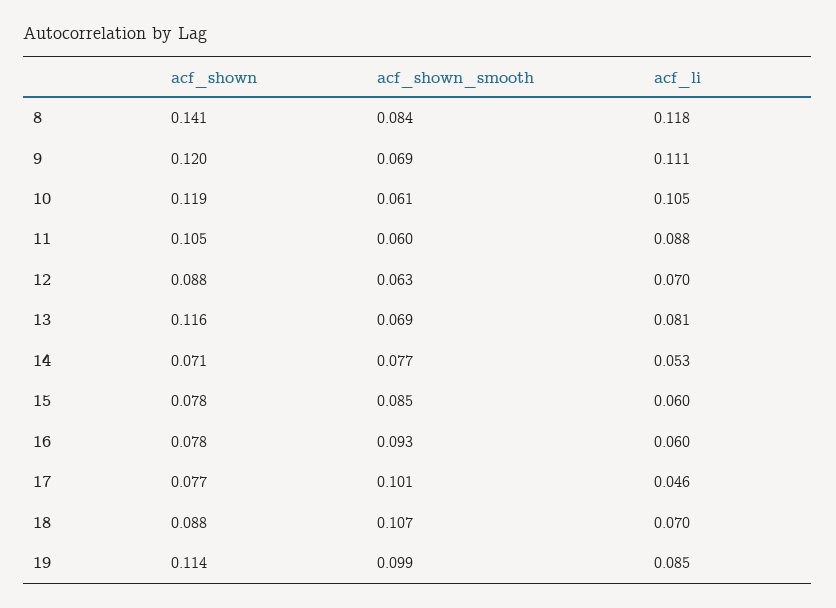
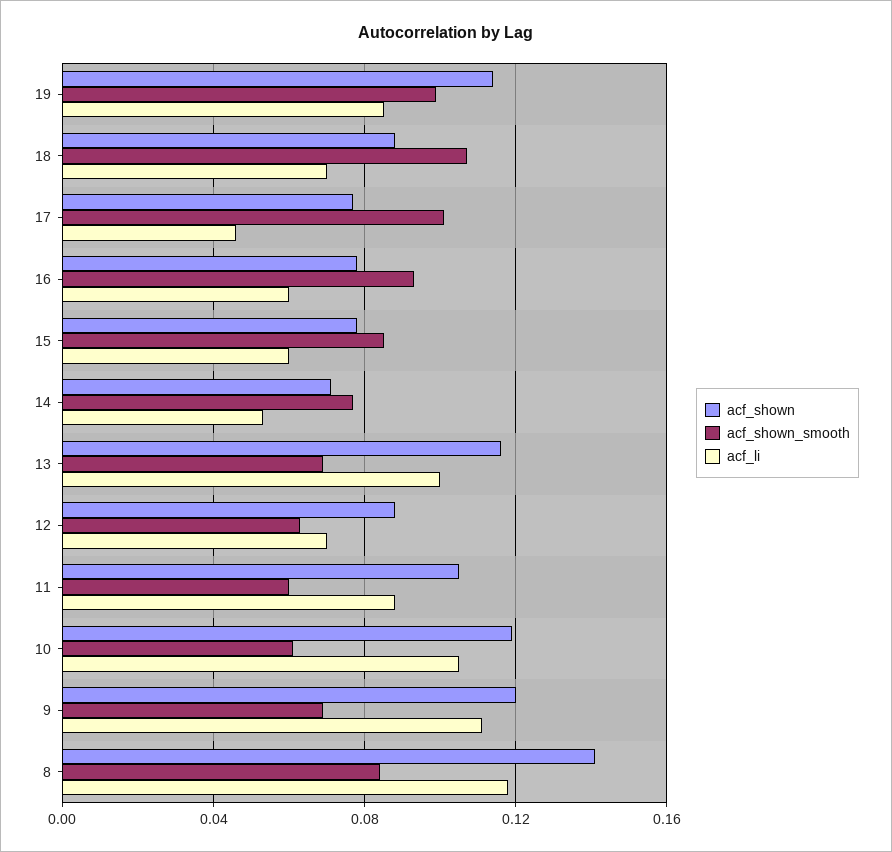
  {
    "acf_shown": {
      "8": 0.141,
      "9": 0.12,
      "10": 0.119,
      "11": 0.105,
      "12": 0.088,
      "13": 0.116,
      "14": 0.071,
      "15": 0.078,
      "16": 0.078,
      "17": 0.077,
      "18": 0.088,
      "19": 0.114
    },
    "acf_shown_smooth": {
      "8": 0.084,
      "9": 0.069,
      "10": 0.061,
      "11": 0.06,
      "12": 0.063,
      "13": 0.069,
      "14": 0.077,
      "15": 0.085,
      "16": 0.093,
      "17": 0.101,
      "18": 0.107,
      "19": 0.099
    },
    "acf_li": {
      "8": 0.118,
      "9": 0.111,
      "10": 0.105,
      "11": 0.088,
      "12": 0.07,
-     "13": 0.081,
+     "13": 0.1,
      "14": 0.053,
      "15": 0.06,
      "16": 0.06,
      "17": 0.046,
      "18": 0.07,
      "19": 0.085
    }
  }

